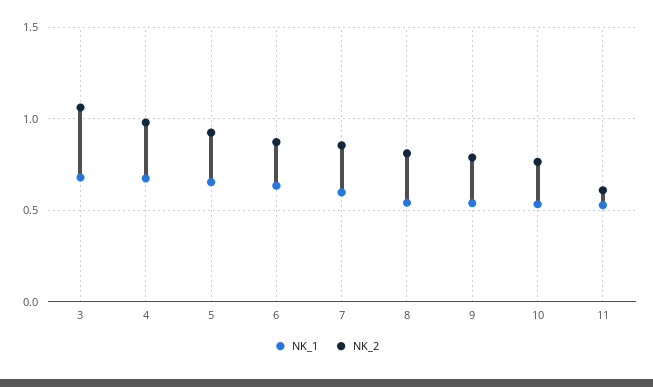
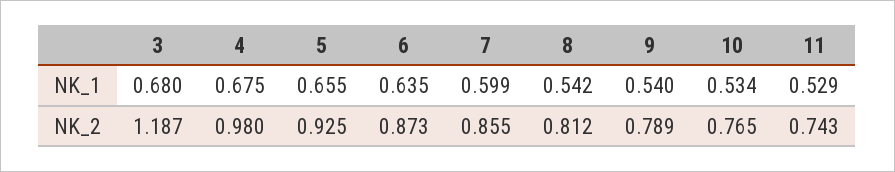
  {
    "NK_1": {
      "3": 0.68,
      "4": 0.675,
      "5": 0.655,
      "6": 0.635,
      "7": 0.599,
      "8": 0.542,
      "9": 0.54,
      "10": 0.534,
      "11": 0.529
    },
    "NK_2": {
-     "3": 1.05,
+     "3": 1.187,
      "4": 0.98,
      "5": 0.925,
      "6": 0.873,
      "7": 0.855,
      "8": 0.812,
      "9": 0.789,
      "10": 0.765,
-     "11": 0.6
+     "11": 0.743
    }
  }

